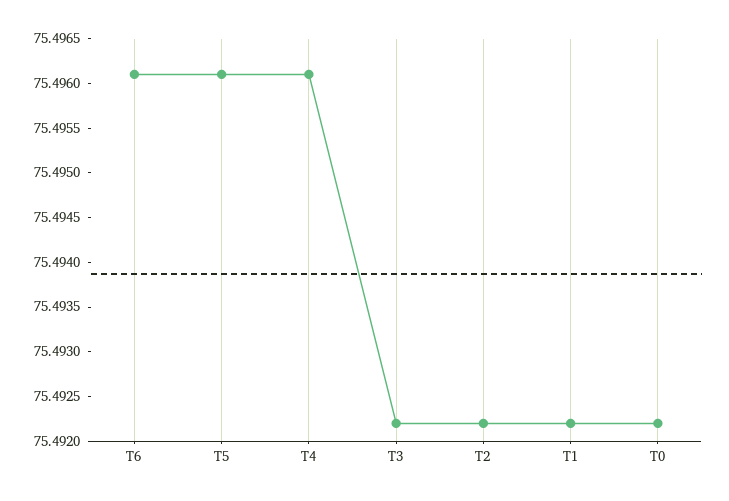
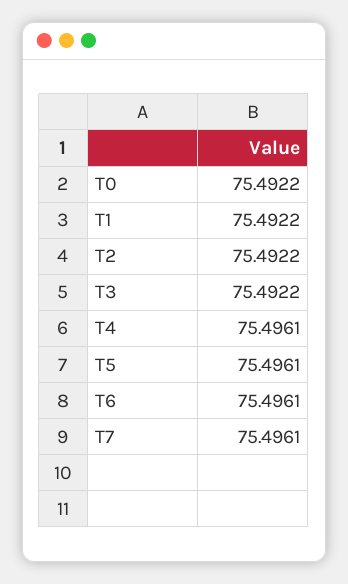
  {
    "T6": 75.4961,
    "T5": 75.4961,
    "T4": 75.4961,
    "T3": 75.4922,
    "T2": 75.4922,
    "T1": 75.4922,
-   "T0": 75.4922
+   "T0": 75.4922,
+   "T7": 75.4961
  }

